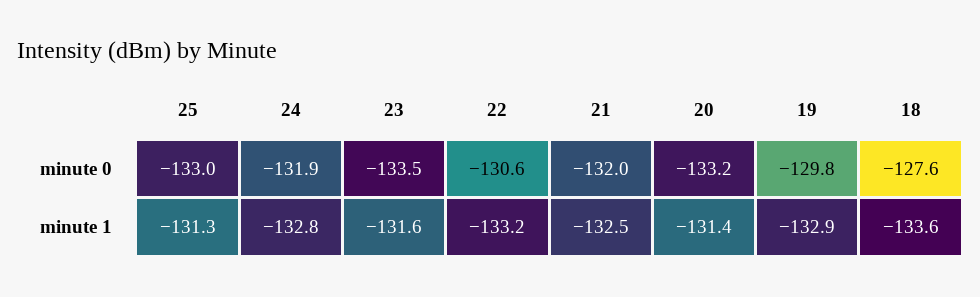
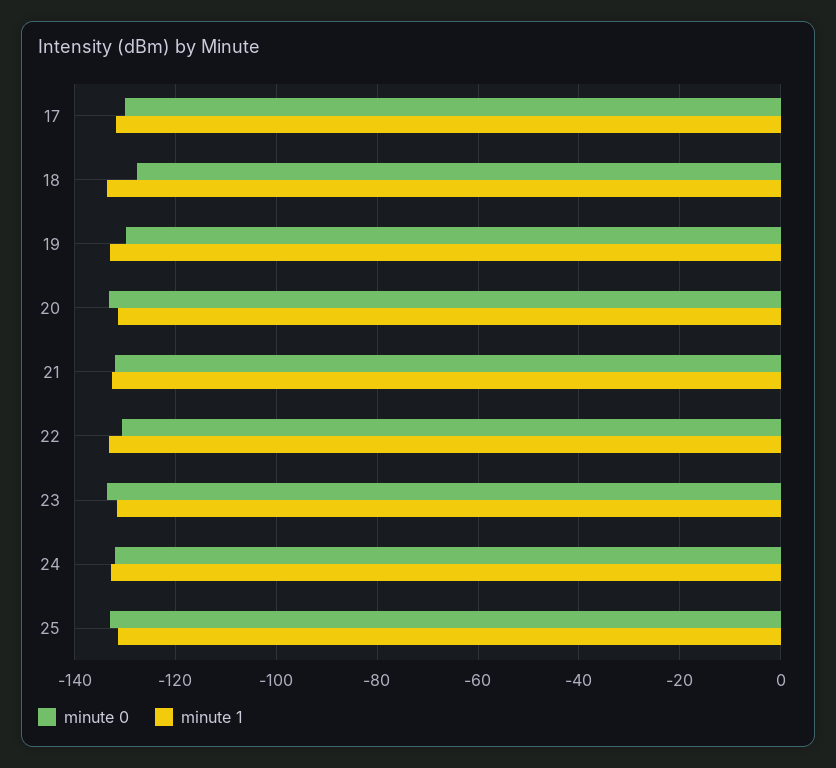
  {
    "minute 0": {
      "25": -133,
      "24": -131.9,
      "23": -133.5,
      "22": -130.6,
      "21": -132,
      "20": -133.2,
      "19": -129.8,
-     "18": -127.6
+     "18": -127.6,
+     "17": -130
    },
    "minute 1": {
      "25": -131.3,
      "24": -132.8,
      "23": -131.6,
      "22": -133.2,
      "21": -132.5,
      "20": -131.4,
      "19": -132.9,
-     "18": -133.6
+     "18": -133.6,
+     "17": -132
    }
  }

